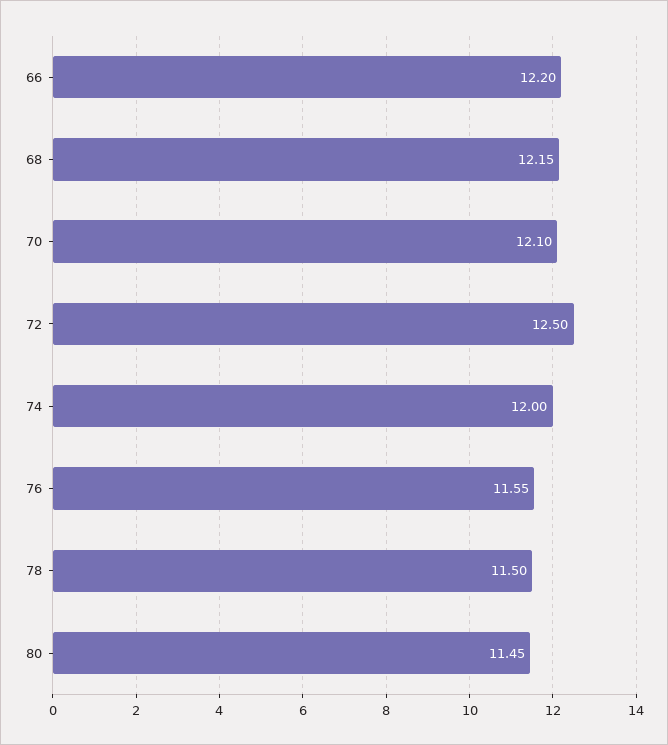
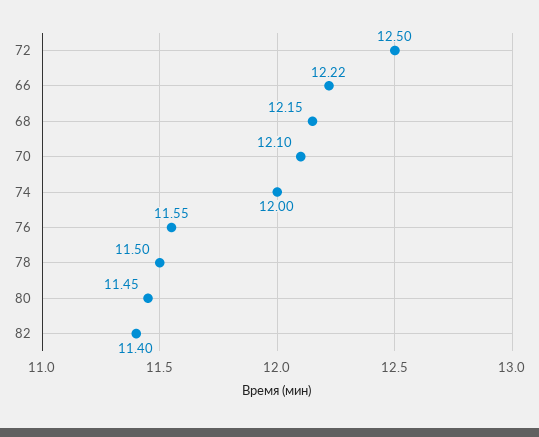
  {
-   "66": 12.2,
+   "66": 12.22,
    "68": 12.15,
    "70": 12.1,
    "72": 12.5,
    "74": 12,
    "76": 11.55,
    "78": 11.5,
-   "80": 11.45
+   "80": 11.45,
+   "82": 11.4
  }

